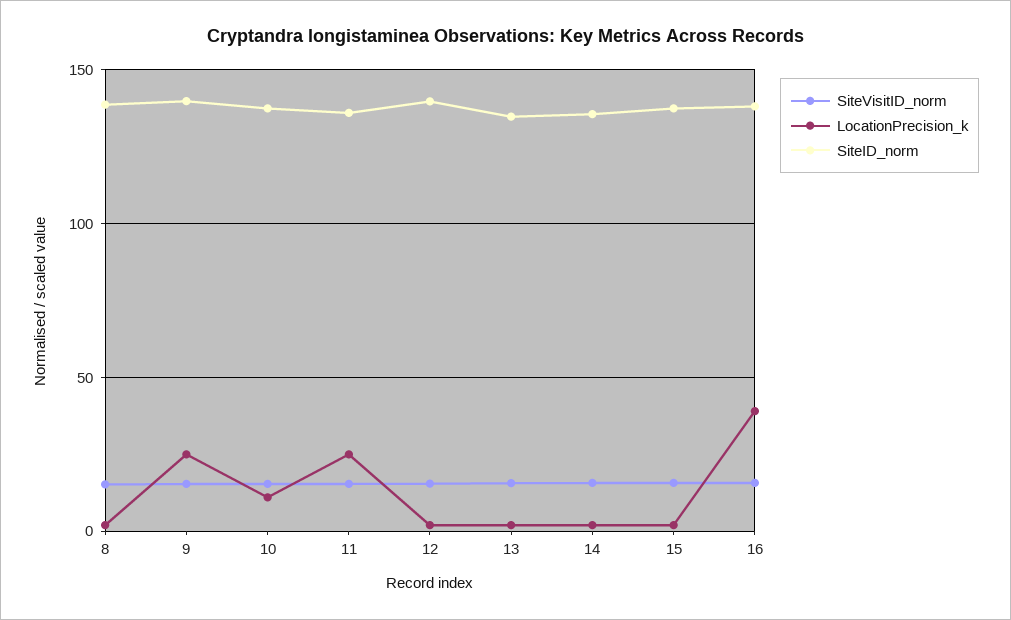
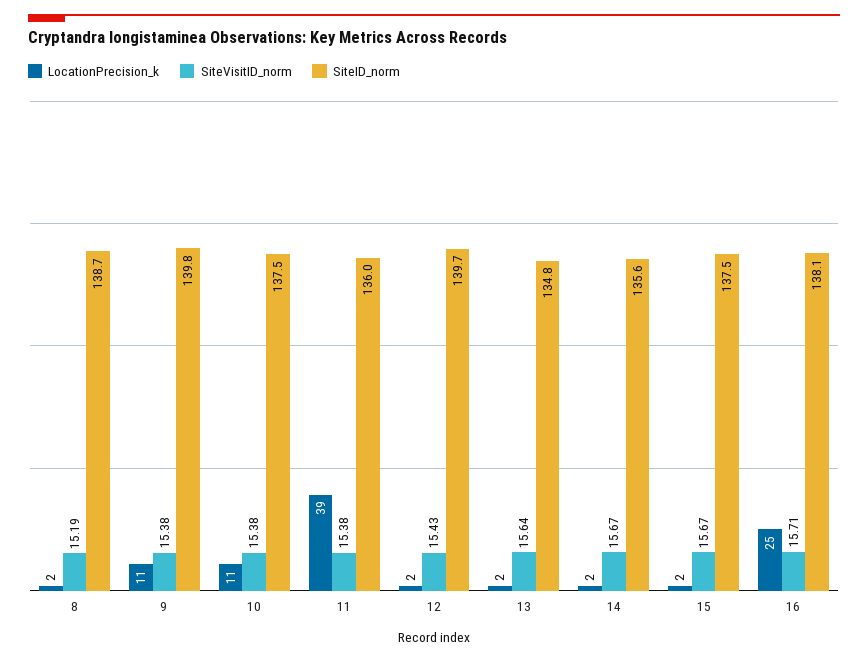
  {
    "SiteVisitID_norm": {
      "8": 15.19,
      "9": 15.38,
      "10": 15.38,
      "11": 15.38,
      "12": 15.43,
      "13": 15.64,
      "14": 15.67,
      "15": 15.67,
      "16": 15.71
    },
    "LocationPrecision_k": {
      "8": 2,
-     "9": 25,
+     "9": 11,
      "10": 11,
-     "11": 25,
+     "11": 39,
      "12": 2,
      "13": 2,
      "14": 2,
      "15": 2,
-     "16": 40
+     "16": 25
    },
    "SiteID_norm": {
      "8": 138.7,
      "9": 139.8,
      "10": 137.5,
      "11": 136,
      "12": 139.7,
      "13": 134.8,
      "14": 135.6,
      "15": 137.5,
      "16": 138.1
    }
  }

